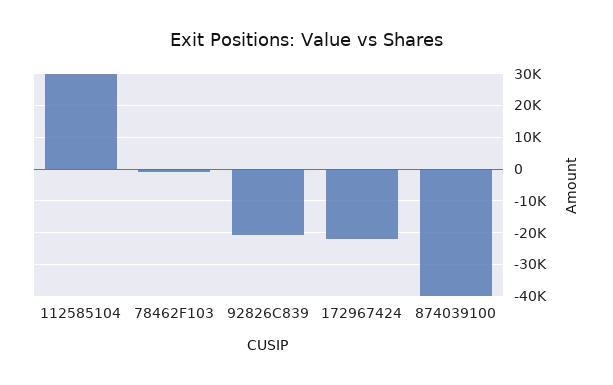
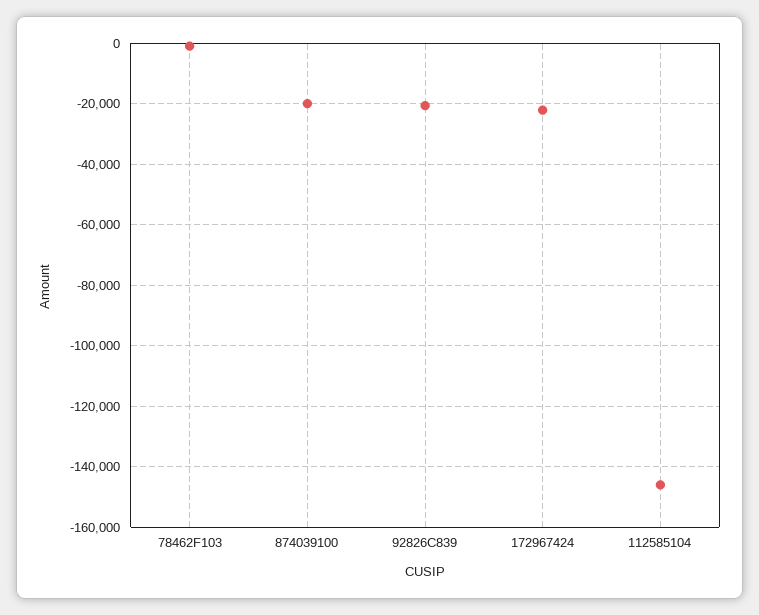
  {
-   "112585104": 30000,
+   "112585104": -146000,
    "78462F103": 0,
    "92826C839": -20000,
    "172967424": -22000,
-   "874039100": -40000
+   "874039100": -20000
  }

